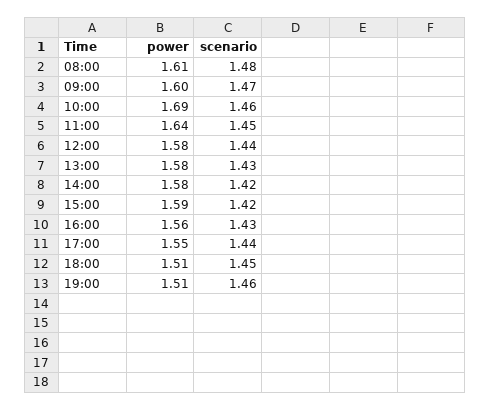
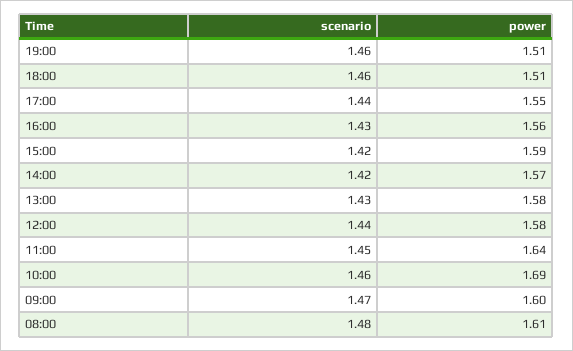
  {
    "power": {
      "08:00": 1.61,
      "09:00": 1.6,
      "10:00": 1.69,
      "11:00": 1.64,
      "12:00": 1.58,
      "13:00": 1.58,
-     "14:00": 1.58,
+     "14:00": 1.57,
      "15:00": 1.59,
      "16:00": 1.56,
      "17:00": 1.55,
      "18:00": 1.51,
      "19:00": 1.51
    },
    "scenario": {
      "08:00": 1.48,
      "09:00": 1.47,
      "10:00": 1.46,
      "11:00": 1.45,
      "12:00": 1.44,
      "13:00": 1.43,
      "14:00": 1.42,
      "15:00": 1.42,
      "16:00": 1.43,
      "17:00": 1.44,
-     "18:00": 1.45,
+     "18:00": 1.46,
      "19:00": 1.46
    }
  }

